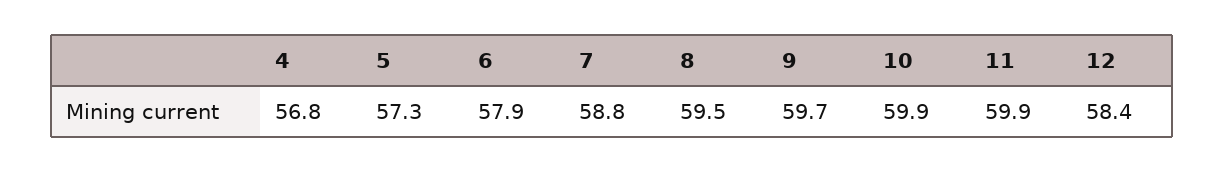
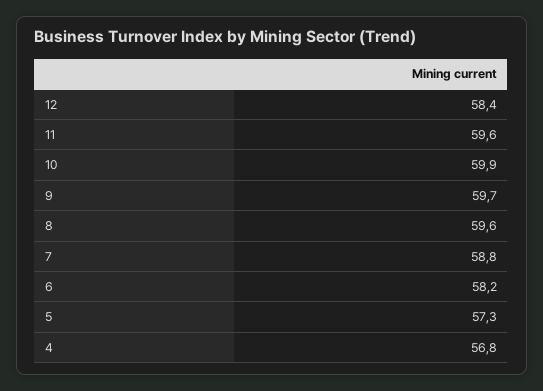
  {
    "4": 56.8,
    "5": 57.3,
-   "6": 57.9,
+   "6": 58.2,
    "7": 58.8,
-   "8": 59.5,
+   "8": 59.6,
    "9": 59.7,
    "10": 59.9,
-   "11": 59.9,
+   "11": 59.6,
    "12": 58.4
  }

